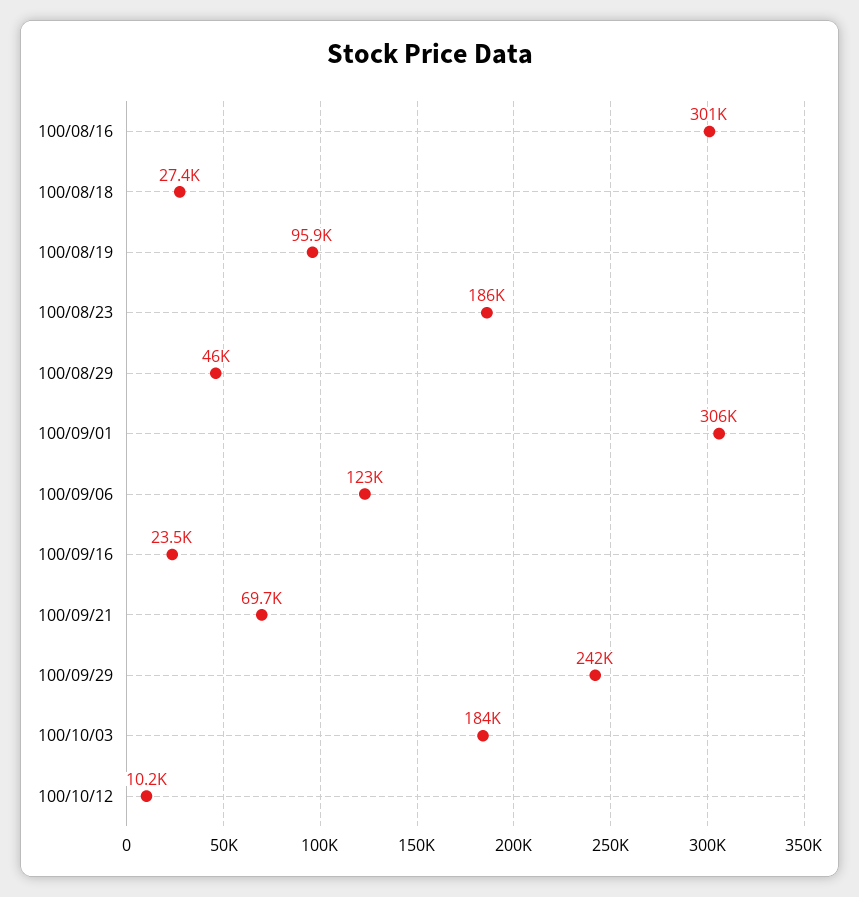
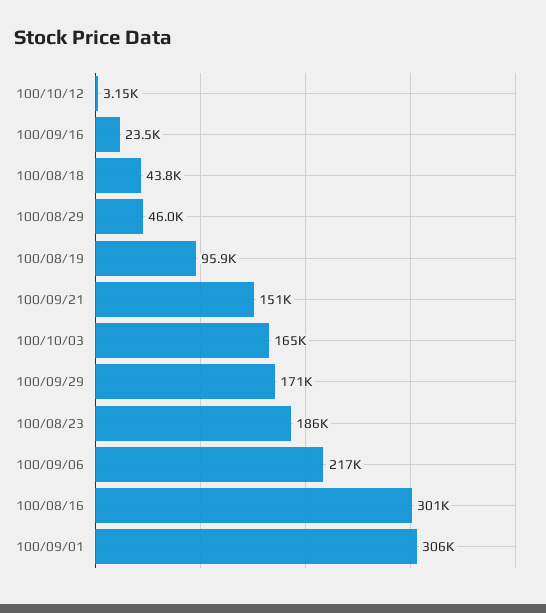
  {
    "100/08/16": 301000,
-   "100/08/18": 27400,
+   "100/08/18": 43800,
    "100/08/19": 95900,
    "100/08/23": 186000,
    "100/08/29": 46000,
    "100/09/01": 306000,
-   "100/09/06": 123000,
+   "100/09/06": 217000,
    "100/09/16": 23500,
-   "100/09/21": 69700,
+   "100/09/21": 151000,
-   "100/09/29": 242000,
+   "100/09/29": 171000,
-   "100/10/03": 184000,
+   "100/10/03": 165000,
-   "100/10/12": 10200
+   "100/10/12": 3150
  }

